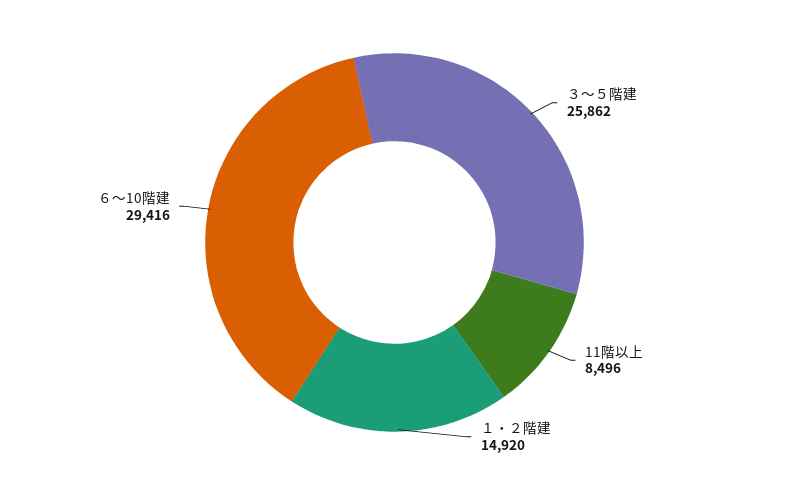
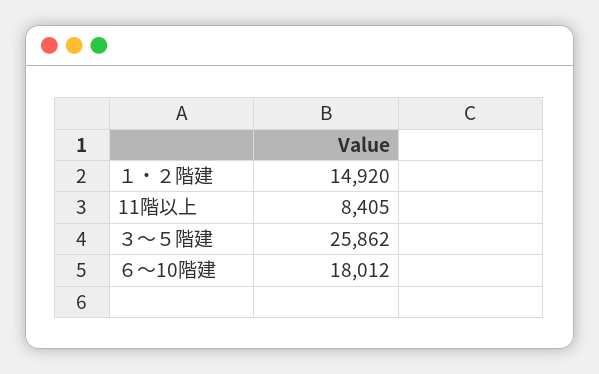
  {
    "３～５階建": 25862,
-   "11階以上": 8496,
+   "11階以上": 8405,
    "１・２階建": 14920,
-   "６～10階建": 29416
+   "６～10階建": 18012
  }

